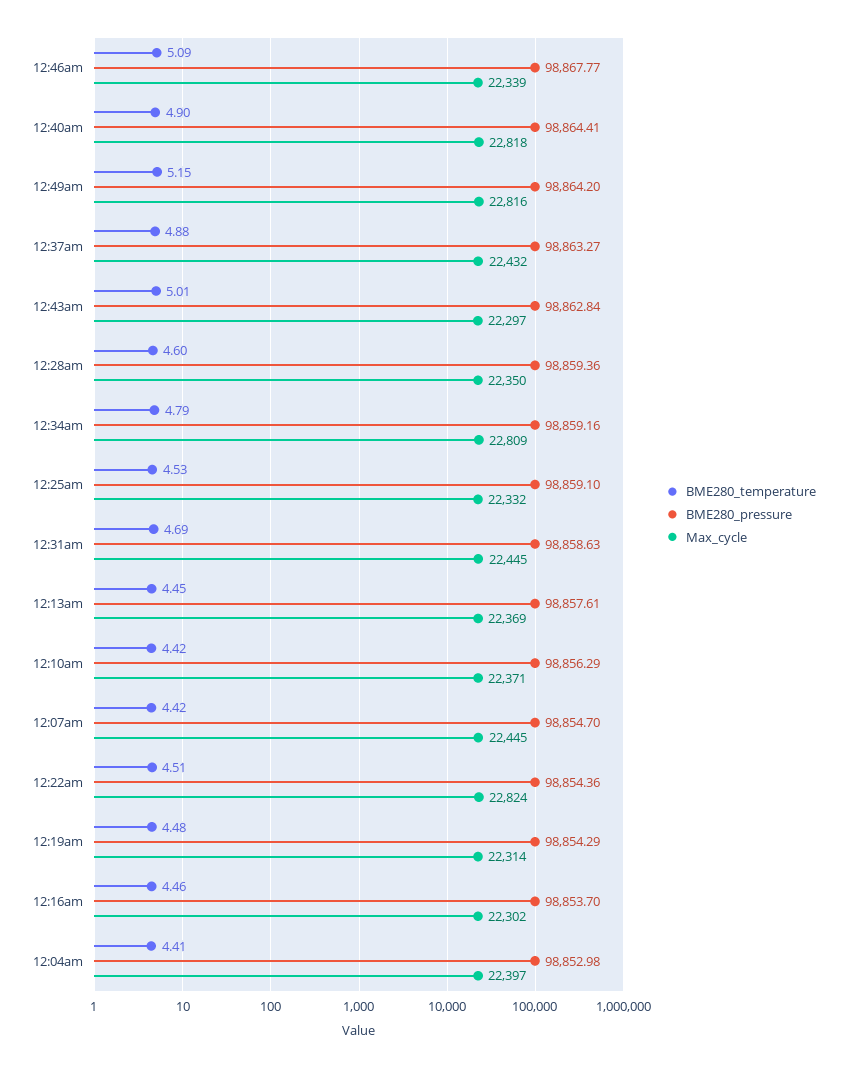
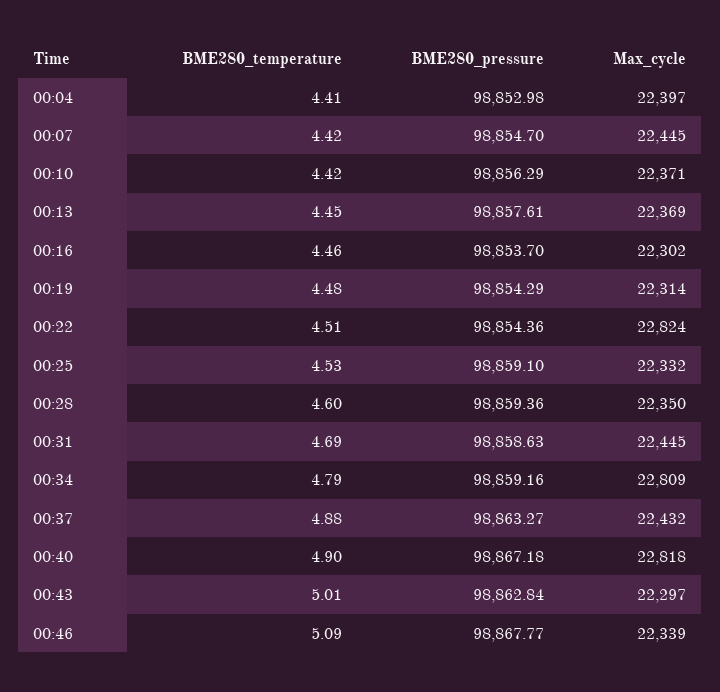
  {
    "BME280_temperature": {
      "12:46am": 5.09,
      "12:40am": 4.9,
-     "12:49am": 5.15,
      "12:37am": 4.88,
      "12:43am": 5.01,
      "12:28am": 4.6,
      "12:34am": 4.79,
      "12:25am": 4.53,
      "12:31am": 4.69,
      "12:13am": 4.45,
      "12:10am": 4.42,
      "12:07am": 4.42,
      "12:22am": 4.51,
      "12:19am": 4.48,
      "12:16am": 4.46,
      "12:04am": 4.41
    },
    "BME280_pressure": {
      "12:46am": 98867.77,
-     "12:40am": 98864.41,
+     "12:40am": 98867.18,
-     "12:49am": 98864.2,
      "12:37am": 98863.27,
      "12:43am": 98862.84,
      "12:28am": 98859.36,
      "12:34am": 98859.16,
      "12:25am": 98859.1,
      "12:31am": 98858.63,
      "12:13am": 98857.61,
      "12:10am": 98856.29,
      "12:07am": 98854.7,
      "12:22am": 98854.36,
      "12:19am": 98854.29,
      "12:16am": 98853.7,
      "12:04am": 98852.98
    },
    "Max_cycle": {
      "12:46am": 22339,
      "12:40am": 22818,
-     "12:49am": 22816,
      "12:37am": 22432,
      "12:43am": 22297,
      "12:28am": 22350,
      "12:34am": 22809,
      "12:25am": 22332,
      "12:31am": 22445,
      "12:13am": 22369,
      "12:10am": 22371,
      "12:07am": 22445,
      "12:22am": 22824,
      "12:19am": 22314,
      "12:16am": 22302,
      "12:04am": 22397
    }
  }

